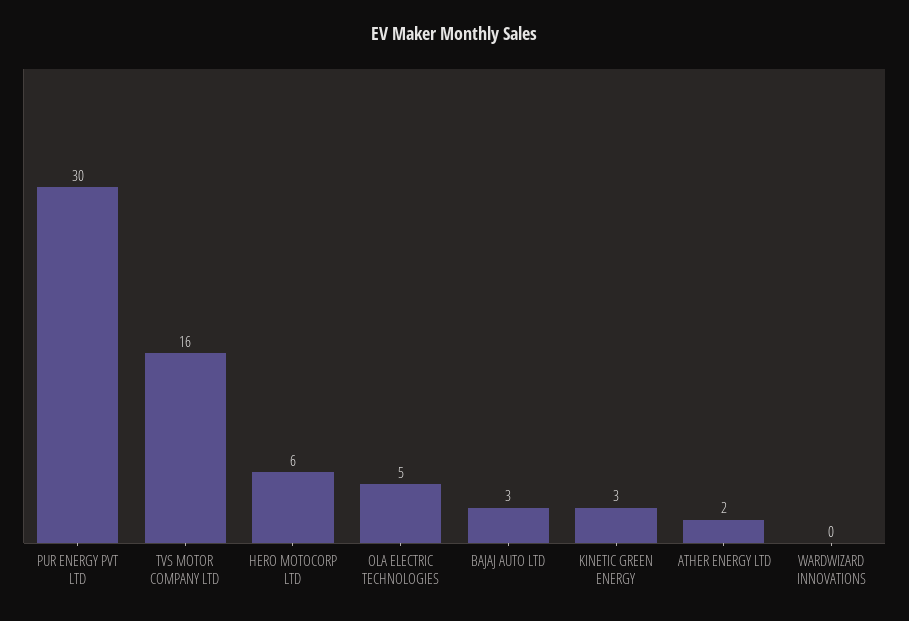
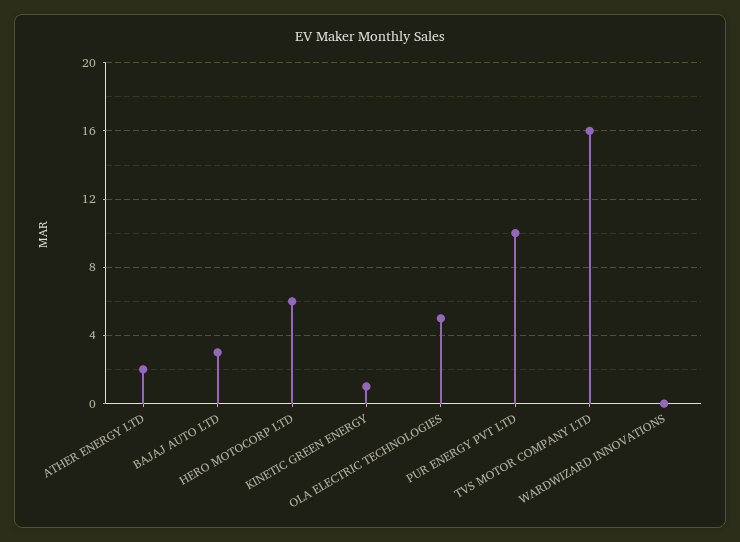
  {
-   "PUR ENERGY PVT LTD": 30,
+   "PUR ENERGY PVT LTD": 10,
    "TVS MOTOR COMPANY LTD": 16,
    "HERO MOTOCORP LTD": 6,
    "OLA ELECTRIC TECHNOLOGIES": 5,
    "BAJAJ AUTO LTD": 3,
-   "KINETIC GREEN ENERGY": 3,
+   "KINETIC GREEN ENERGY": 1,
    "ATHER ENERGY LTD": 2,
    "WARDWIZARD INNOVATIONS": 0
  }

